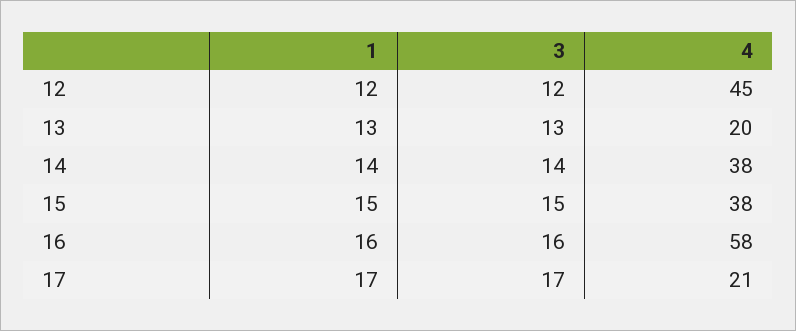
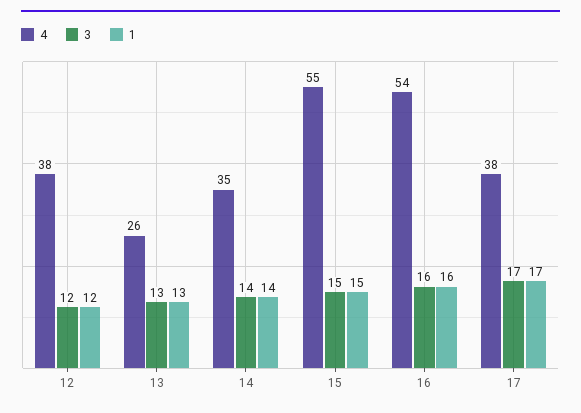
  {
    "1": {
      "12": 12,
      "13": 13,
      "14": 14,
      "15": 15,
      "16": 16,
      "17": 17
    },
    "3": {
      "12": 12,
      "13": 13,
      "14": 14,
      "15": 15,
      "16": 16,
      "17": 17
    },
    "4": {
-     "12": 45,
+     "12": 38,
-     "13": 20,
+     "13": 26,
-     "14": 38,
+     "14": 35,
-     "15": 38,
+     "15": 55,
-     "16": 58,
+     "16": 54,
-     "17": 21
+     "17": 38
    }
  }

